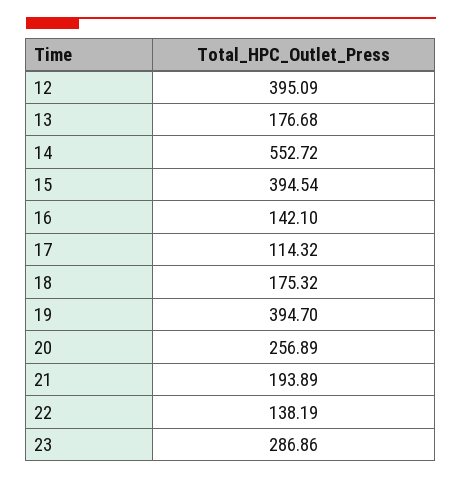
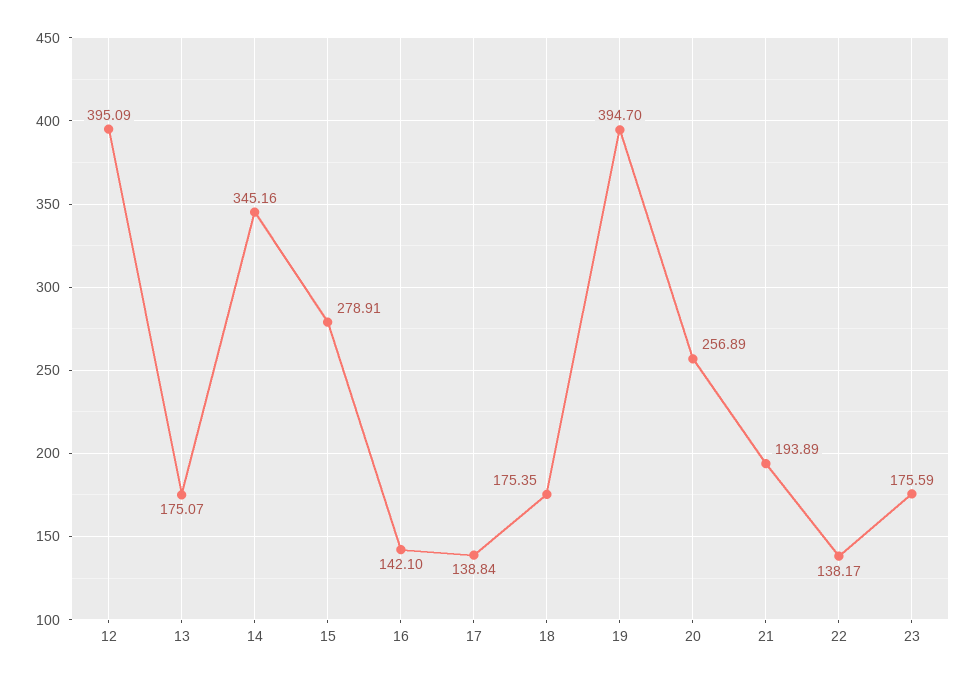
  {
    "12": 395.09,
-   "13": 176.68,
+   "13": 175.07,
-   "14": 552.72,
+   "14": 345.16,
-   "15": 394.54,
+   "15": 278.91,
    "16": 142.1,
-   "17": 114.32,
+   "17": 138.84,
-   "18": 175.32,
+   "18": 175.35,
    "19": 394.7,
    "20": 256.89,
    "21": 193.89,
-   "22": 138.19,
+   "22": 138.17,
-   "23": 286.86
+   "23": 175.59
  }

